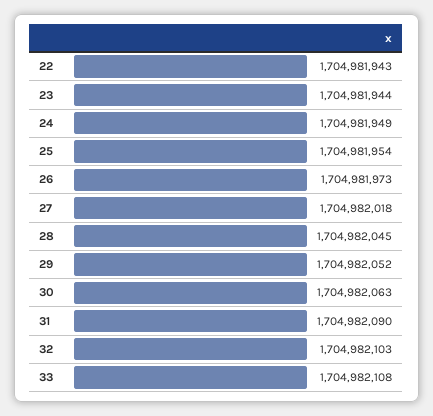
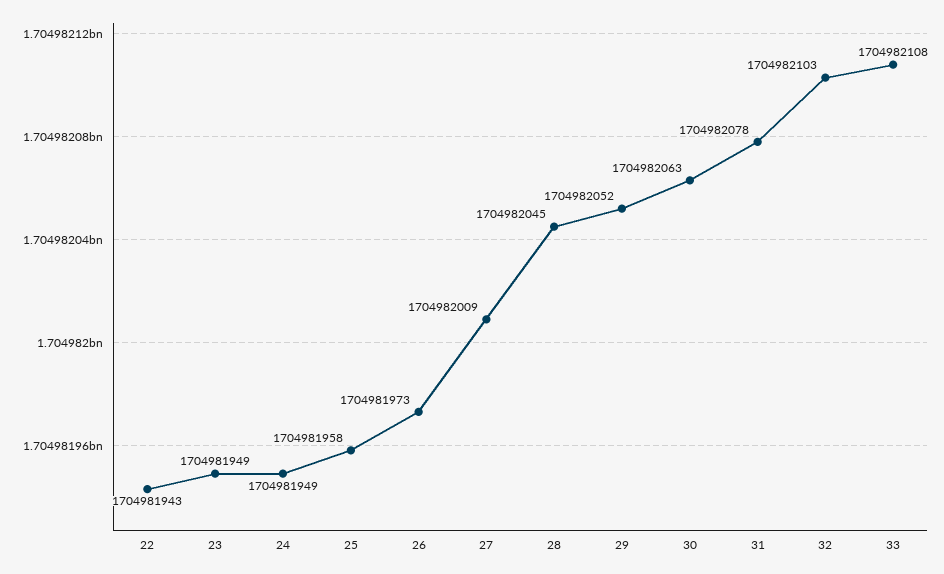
  {
    "22": 1704981943,
-   "23": 1704981944,
+   "23": 1704981949,
    "24": 1704981949,
-   "25": 1704981954,
+   "25": 1704981958,
    "26": 1704981973,
-   "27": 1704982018,
+   "27": 1704982009,
    "28": 1704982045,
    "29": 1704982052,
    "30": 1704982063,
-   "31": 1704982090,
+   "31": 1704982078,
    "32": 1704982103,
    "33": 1704982108
  }

